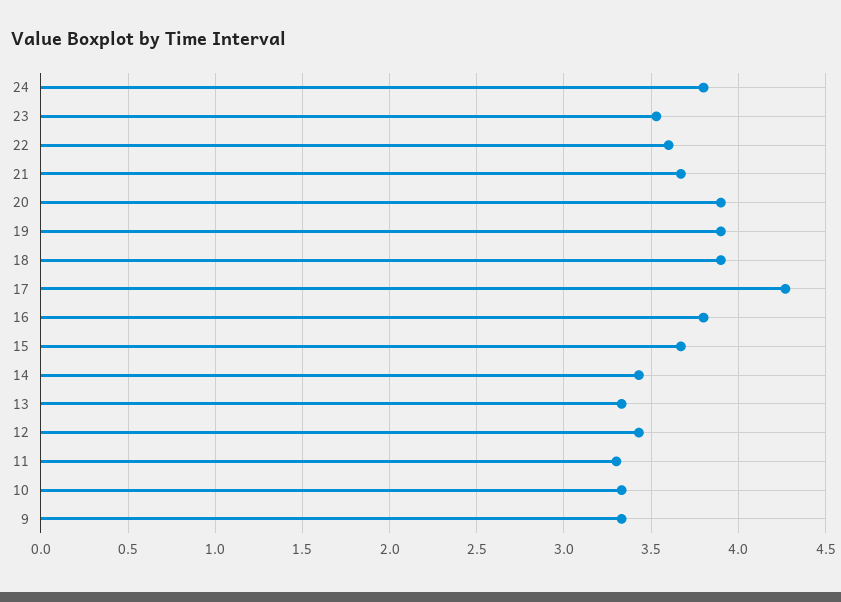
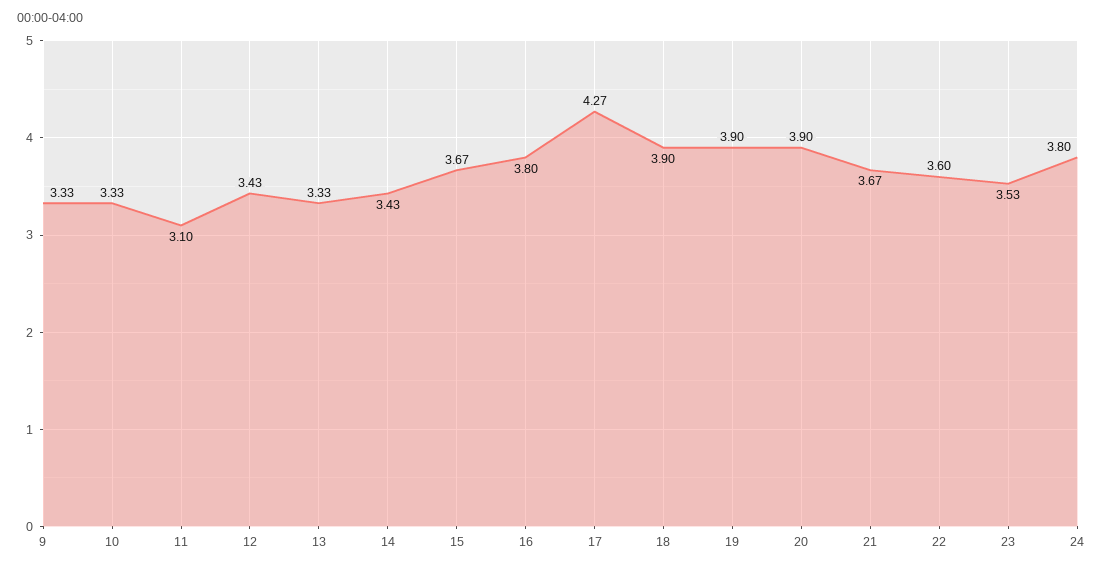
  {
    "24": 3.8,
    "23": 3.53,
    "22": 3.6,
    "21": 3.67,
    "20": 3.9,
    "19": 3.9,
    "18": 3.9,
    "17": 4.27,
    "16": 3.8,
    "15": 3.67,
    "14": 3.43,
    "13": 3.33,
    "12": 3.43,
-   "11": 3.3,
+   "11": 3.1,
    "10": 3.33,
    "9": 3.33
  }

